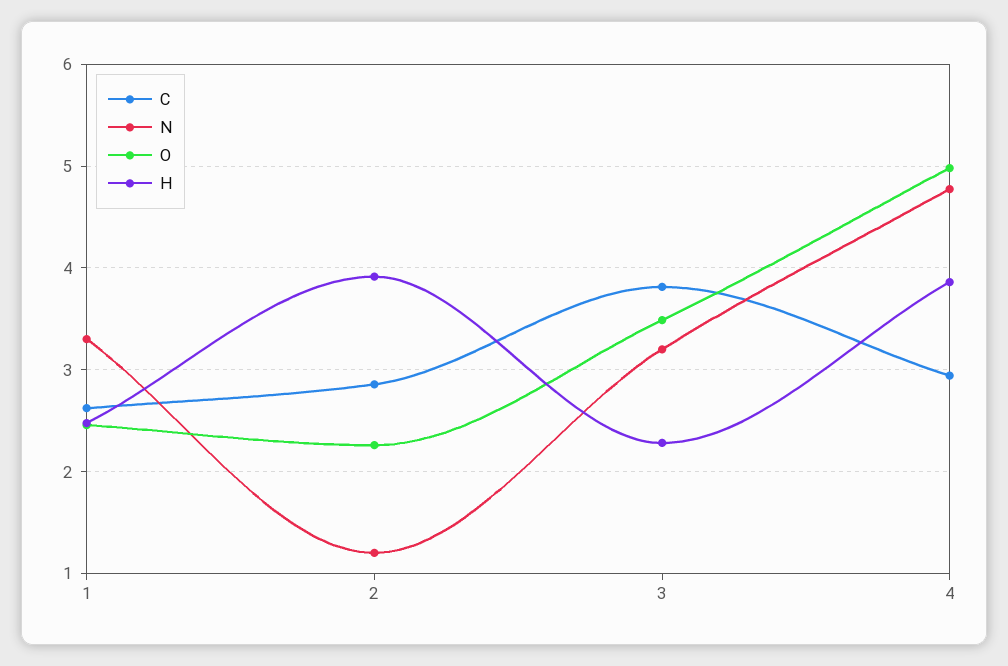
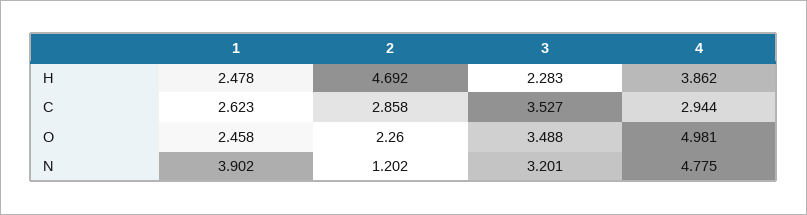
  {
    "C": {
      "1": 2.623,
      "2": 2.858,
-     "3": 3.8,
+     "3": 3.527,
      "4": 2.944
    },
    "N": {
-     "1": 3.3,
+     "1": 3.902,
      "2": 1.202,
      "3": 3.201,
      "4": 4.775
    },
    "O": {
      "1": 2.458,
      "2": 2.26,
      "3": 3.488,
      "4": 4.981
    },
    "H": {
      "1": 2.478,
-     "2": 3.9,
+     "2": 4.692,
      "3": 2.283,
      "4": 3.862
    }
  }

